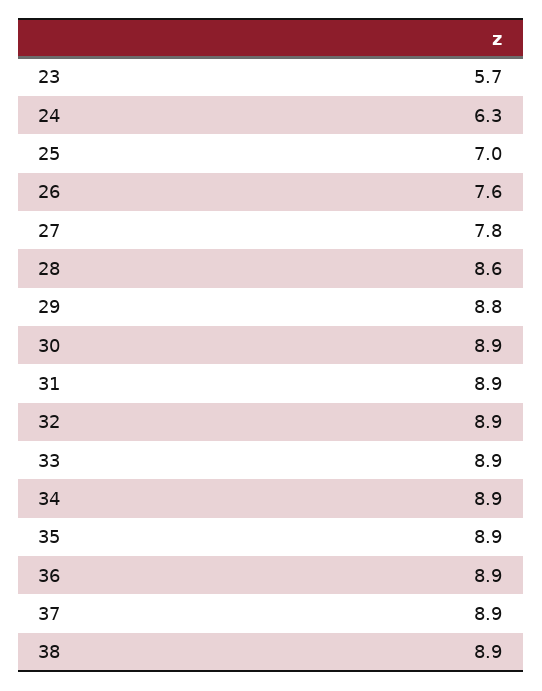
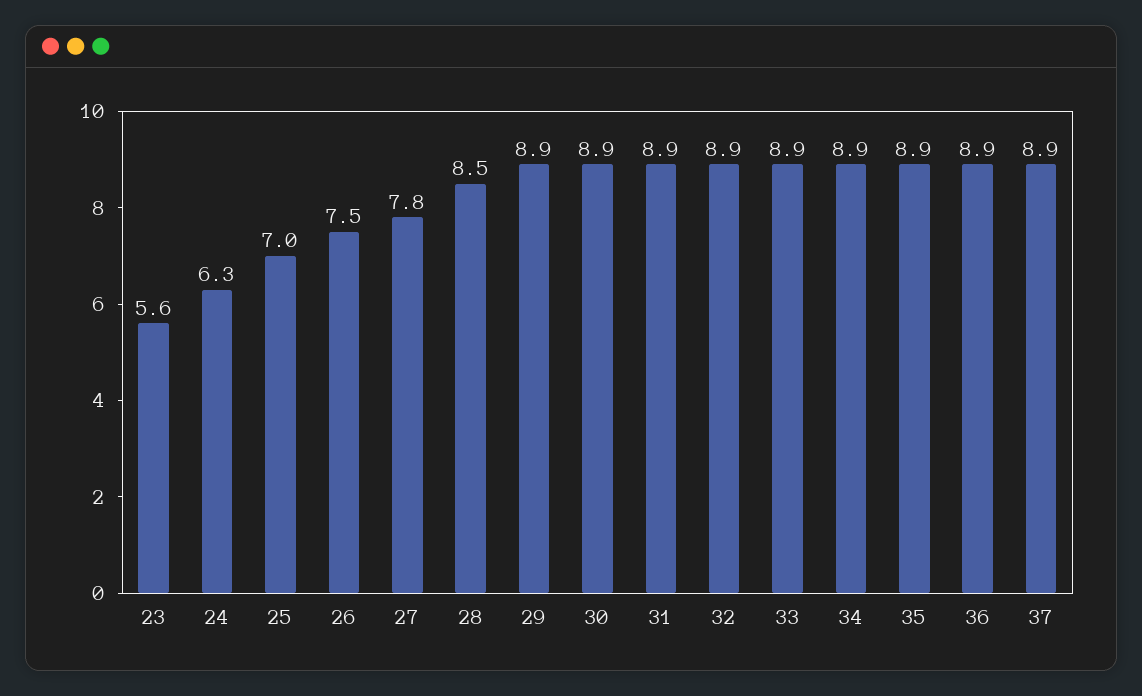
  {
-   "23": 5.7,
+   "23": 5.6,
    "24": 6.3,
    "25": 7,
-   "26": 7.6,
+   "26": 7.5,
    "27": 7.8,
-   "28": 8.6,
+   "28": 8.5,
-   "29": 8.8,
+   "29": 8.9,
    "30": 8.9,
    "31": 8.9,
    "32": 8.9,
    "33": 8.9,
    "34": 8.9,
    "35": 8.9,
    "36": 8.9,
-   "37": 8.9,
+   "37": 8.9
-   "38": 8.9
  }

